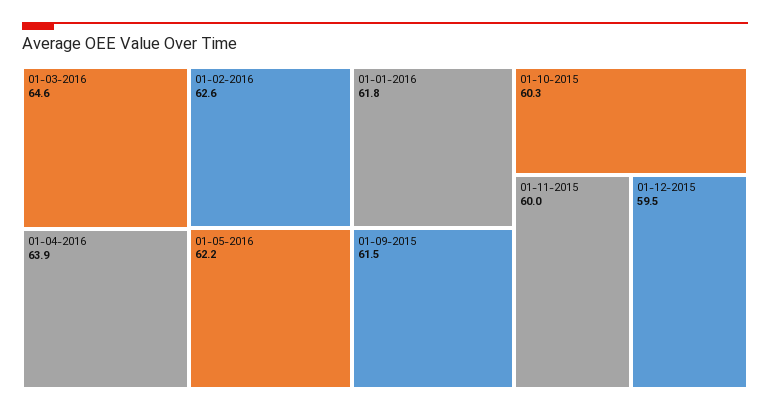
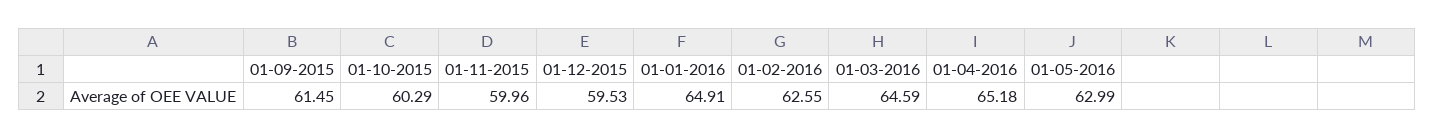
  {
    "01-03-2016": 64.59,
-   "01-04-2016": 63.9,
+   "01-04-2016": 65.18,
    "01-02-2016": 62.55,
-   "01-05-2016": 62.2,
+   "01-05-2016": 62.99,
-   "01-01-2016": 61.8,
+   "01-01-2016": 64.91,
    "01-09-2015": 61.45,
    "01-10-2015": 60.29,
    "01-11-2015": 59.96,
    "01-12-2015": 59.53
  }

